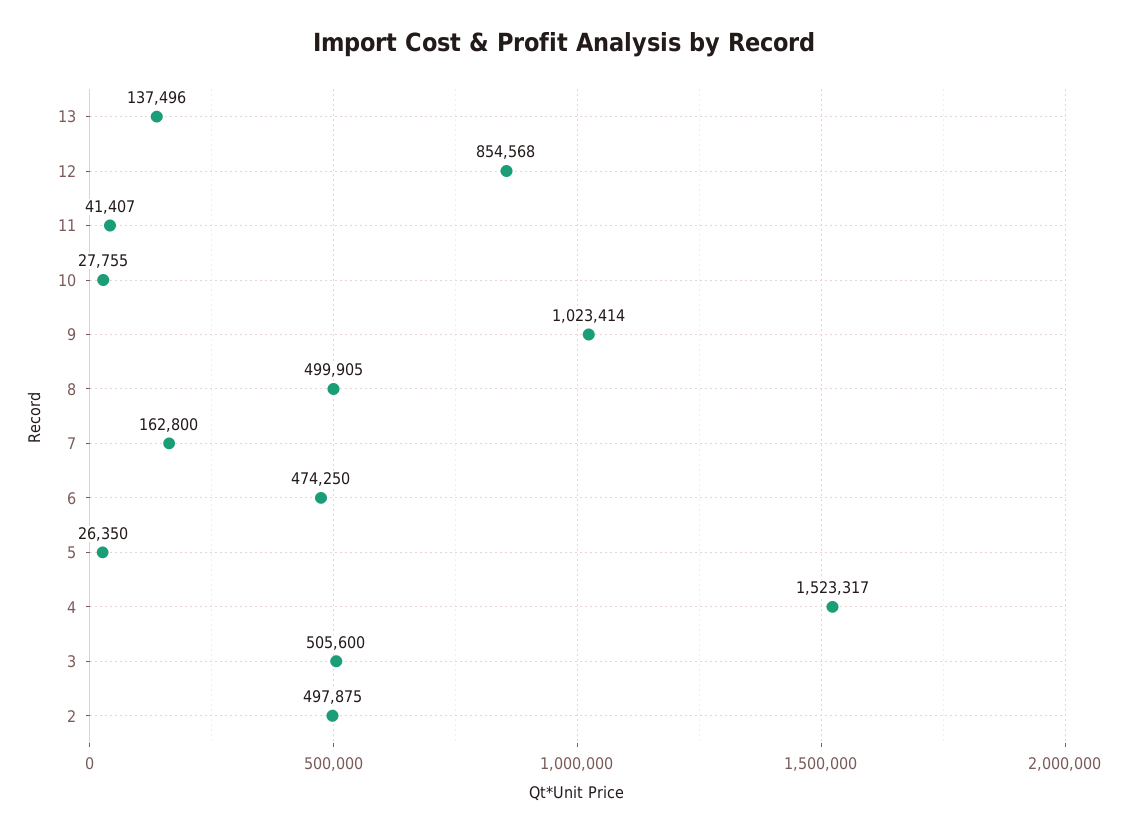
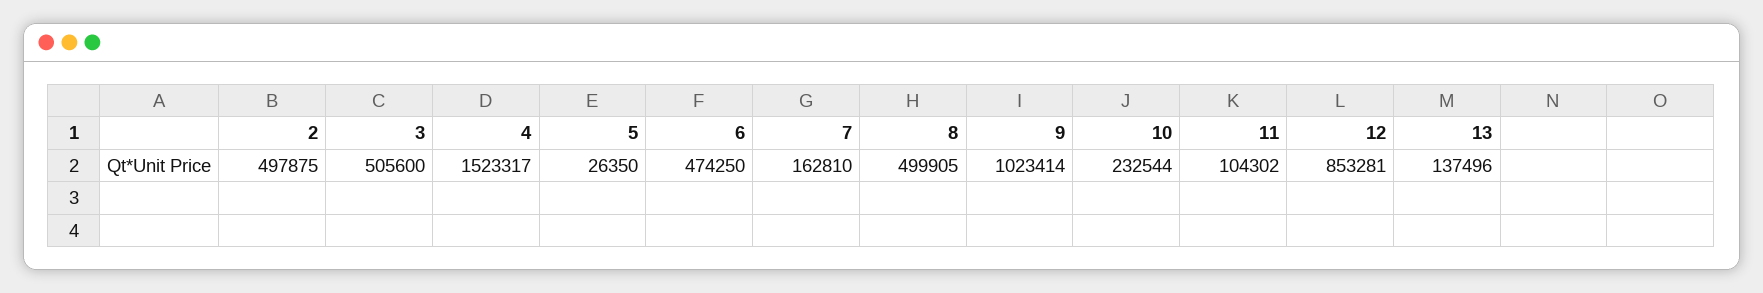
  {
    "13": 137496,
-   "12": 854568,
+   "12": 853281,
-   "11": 41407,
+   "11": 104302,
-   "10": 27755,
+   "10": 232544,
    "9": 1023414,
    "8": 499905,
-   "7": 162800,
+   "7": 162810,
    "6": 474250,
    "5": 26350,
    "4": 1523317,
    "3": 505600,
    "2": 497875
  }

